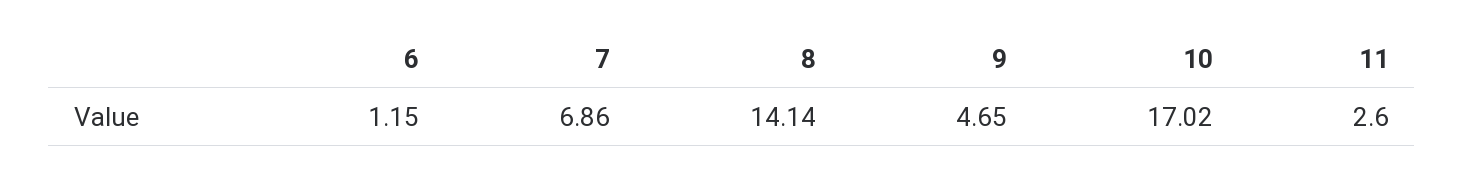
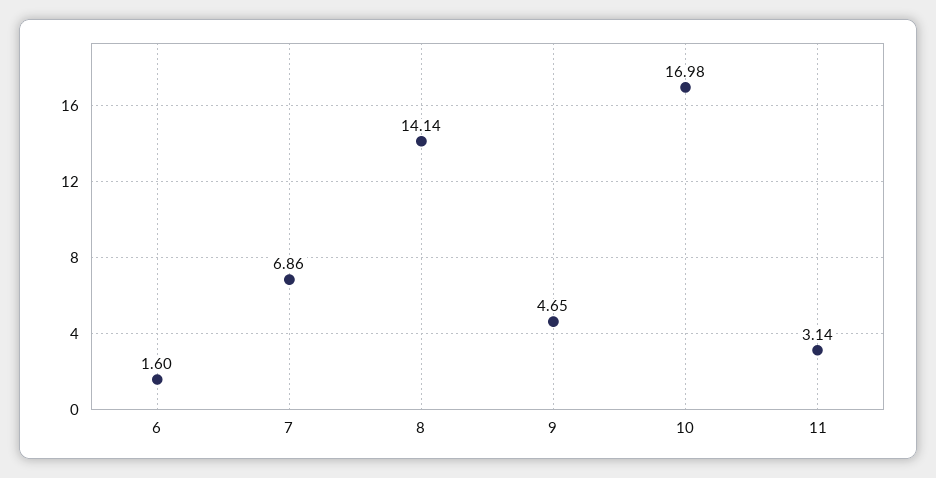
  {
-   "6": 1.15,
+   "6": 1.6,
    "7": 6.86,
    "8": 14.14,
    "9": 4.65,
-   "10": 17.02,
+   "10": 16.98,
-   "11": 2.6
+   "11": 3.14
  }

